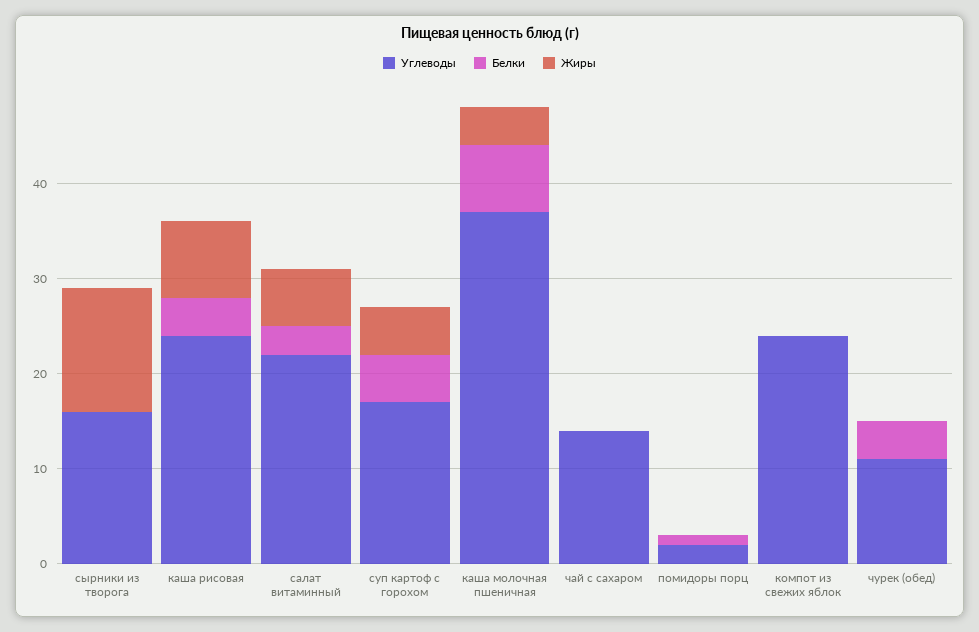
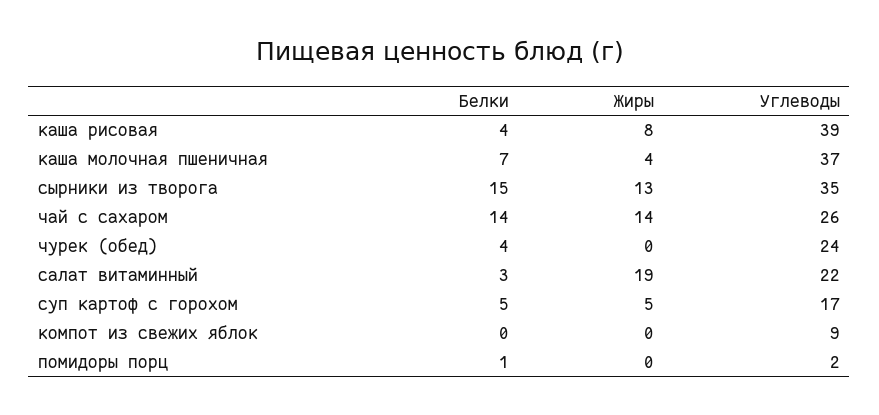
  {
    "Углеводы": {
-     "сырники из творога": 16,
+     "сырники из творога": 35,
-     "каша рисовая": 24,
+     "каша рисовая": 39,
      "салат витаминный": 22,
      "суп картоф с горохом": 17,
      "каша молочная пшеничная": 37,
-     "чай с сахаром": 14,
+     "чай с сахаром": 26,
      "помидоры порц": 2,
-     "компот из свежих яблок": 24,
+     "компот из свежих яблок": 9,
-     "чурек (обед)": 11
+     "чурек (обед)": 24
    },
    "Белки": {
-     "сырники из творога": 0,
+     "сырники из творога": 15,
      "каша рисовая": 4,
      "салат витаминный": 3,
      "суп картоф с горохом": 5,
      "каша молочная пшеничная": 7,
-     "чай с сахаром": 0,
+     "чай с сахаром": 14,
      "помидоры порц": 1,
      "компот из свежих яблок": 0,
      "чурек (обед)": 4
    },
    "Жиры": {
      "сырники из творога": 13,
      "каша рисовая": 8,
-     "салат витаминный": 6,
+     "салат витаминный": 19,
      "суп картоф с горохом": 5,
      "каша молочная пшеничная": 4,
-     "чай с сахаром": 0,
+     "чай с сахаром": 14,
      "помидоры порц": 0,
      "компот из свежих яблок": 0,
      "чурек (обед)": 0
    }
  }

